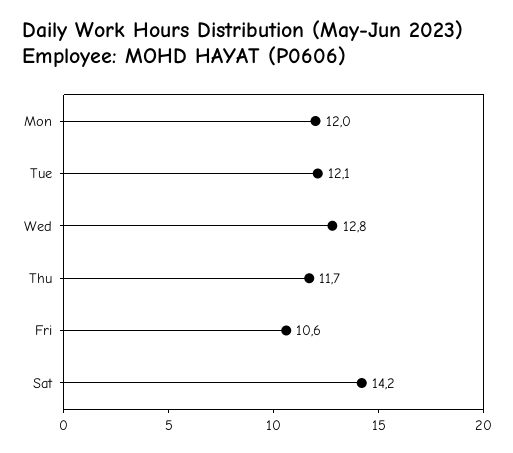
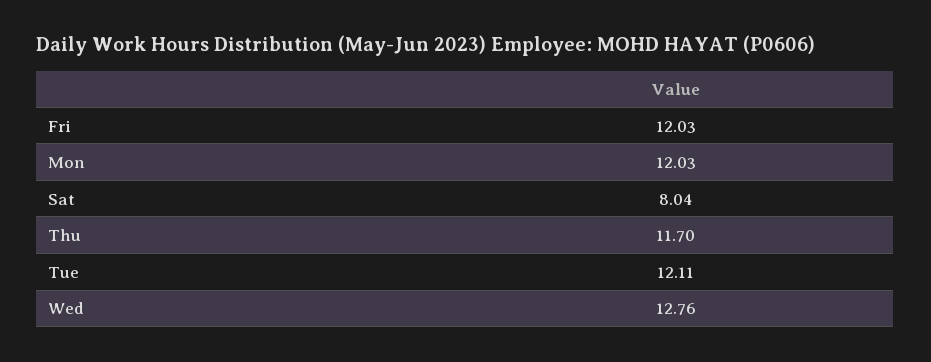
  {
    "Mon": 12.03,
    "Tue": 12.11,
    "Wed": 12.76,
    "Thu": 11.7,
-   "Fri": 10.6,
+   "Fri": 12.03,
-   "Sat": 14.2
+   "Sat": 8.04
  }

